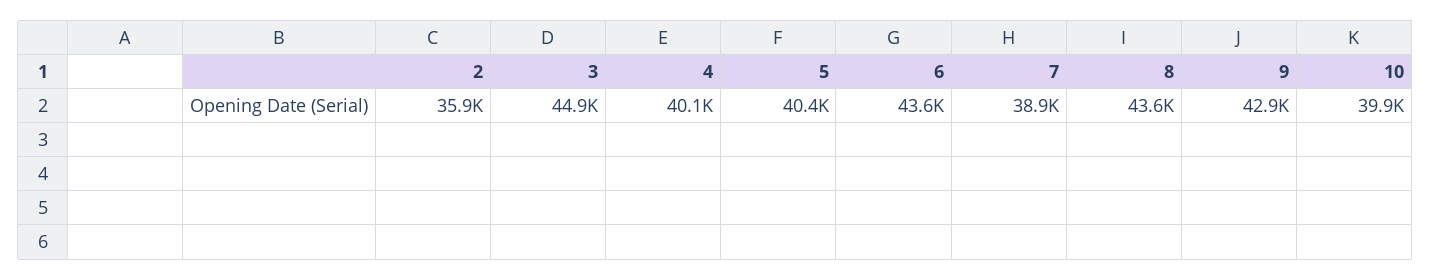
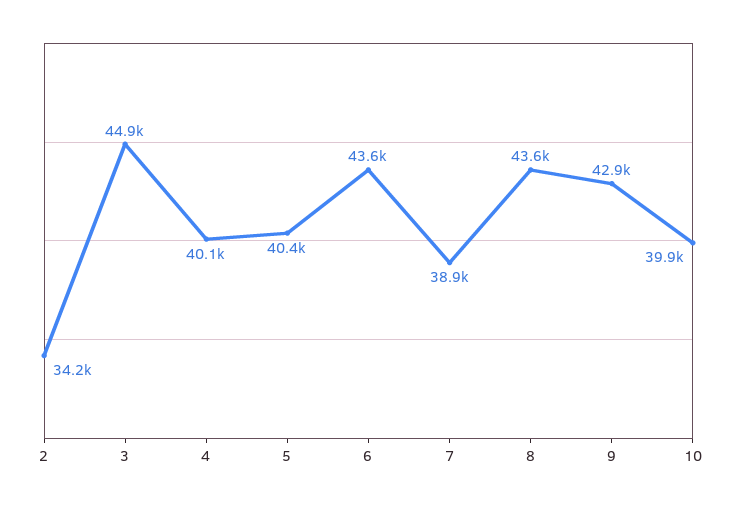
  {
-   "2": 35900,
+   "2": 34200,
    "3": 44900,
    "4": 40100,
    "5": 40400,
    "6": 43600,
    "7": 38900,
    "8": 43600,
    "9": 42900,
    "10": 39900
  }

